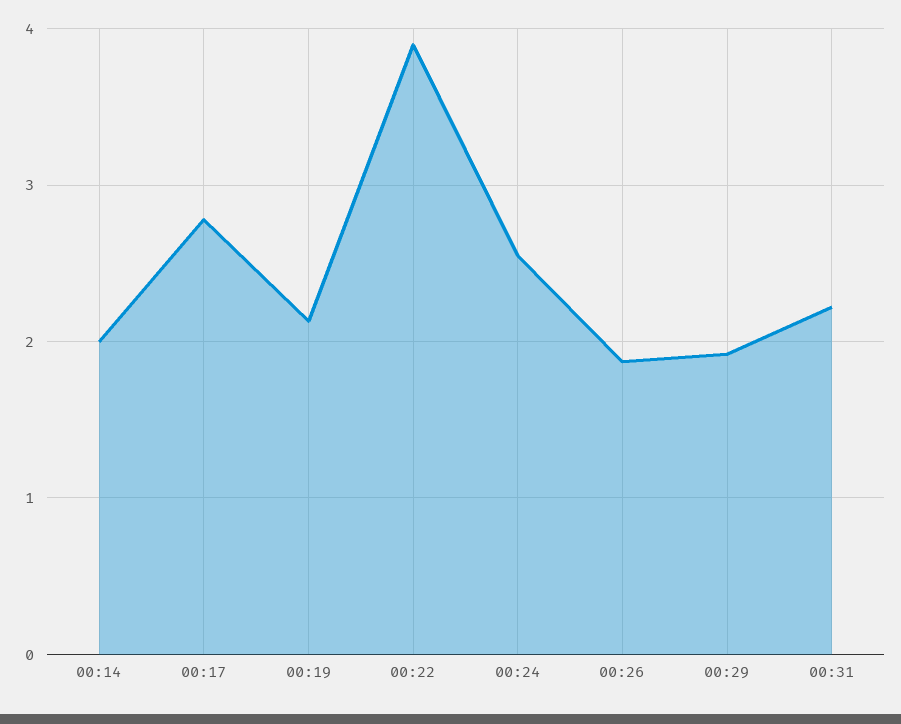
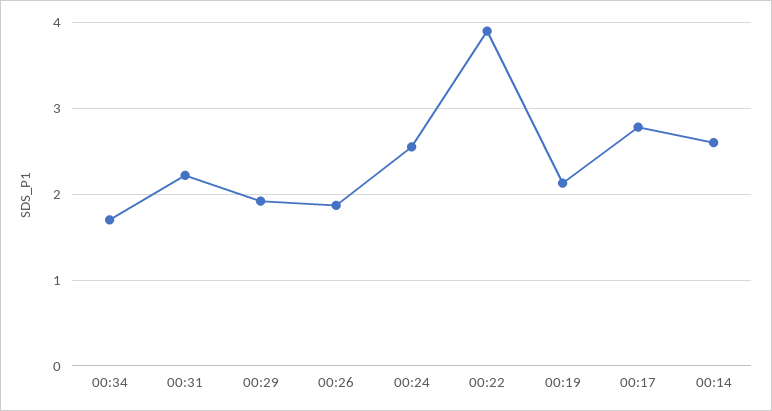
  {
-   "00:14": 2,
+   "00:14": 2.6,
    "00:17": 2.8,
    "00:19": 2.1,
    "00:22": 3.9,
    "00:24": 2.6,
    "00:26": 1.9,
    "00:29": 1.9,
-   "00:31": 2.2
+   "00:31": 2.2,
+   "00:34": 1.7
  }

